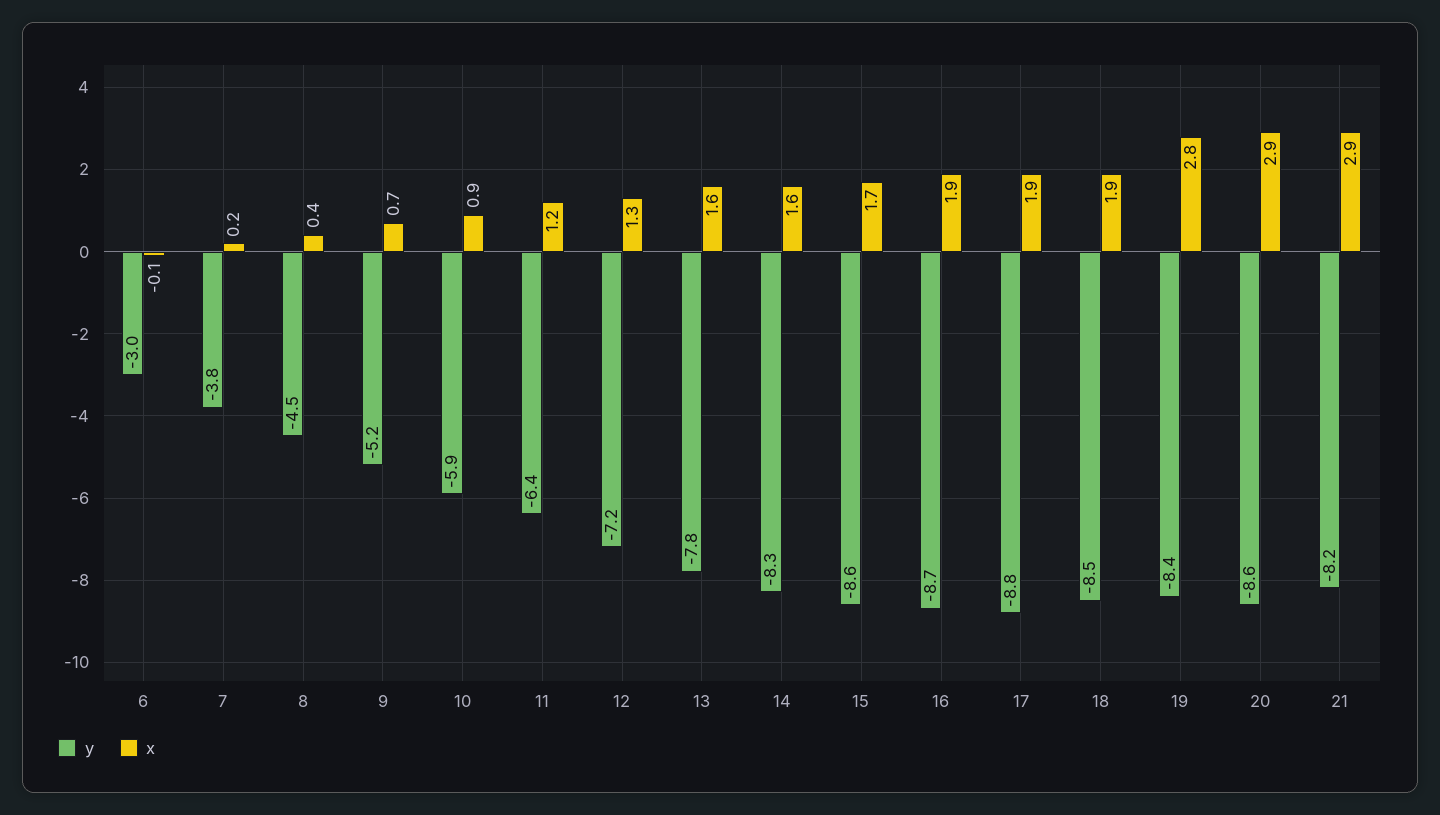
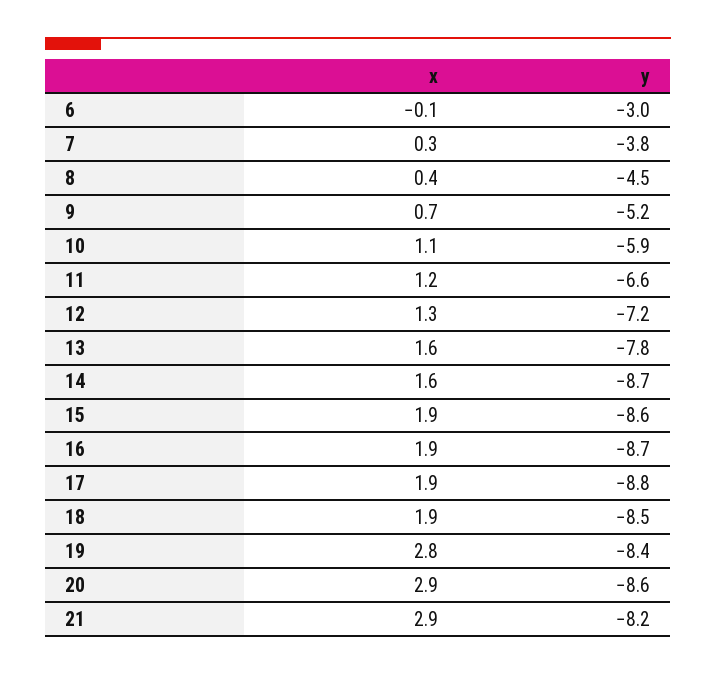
  {
    "y": {
      "6": -3,
      "7": -3.8,
      "8": -4.5,
      "9": -5.2,
      "10": -5.9,
-     "11": -6.4,
+     "11": -6.6,
      "12": -7.2,
      "13": -7.8,
-     "14": -8.3,
+     "14": -8.7,
      "15": -8.6,
      "16": -8.7,
      "17": -8.8,
      "18": -8.5,
      "19": -8.4,
      "20": -8.6,
      "21": -8.2
    },
    "x": {
      "6": -0.1,
-     "7": 0.2,
+     "7": 0.3,
      "8": 0.4,
      "9": 0.7,
-     "10": 0.9,
+     "10": 1.1,
      "11": 1.2,
      "12": 1.3,
      "13": 1.6,
      "14": 1.6,
-     "15": 1.7,
+     "15": 1.9,
      "16": 1.9,
      "17": 1.9,
      "18": 1.9,
      "19": 2.8,
      "20": 2.9,
      "21": 2.9
    }
  }

